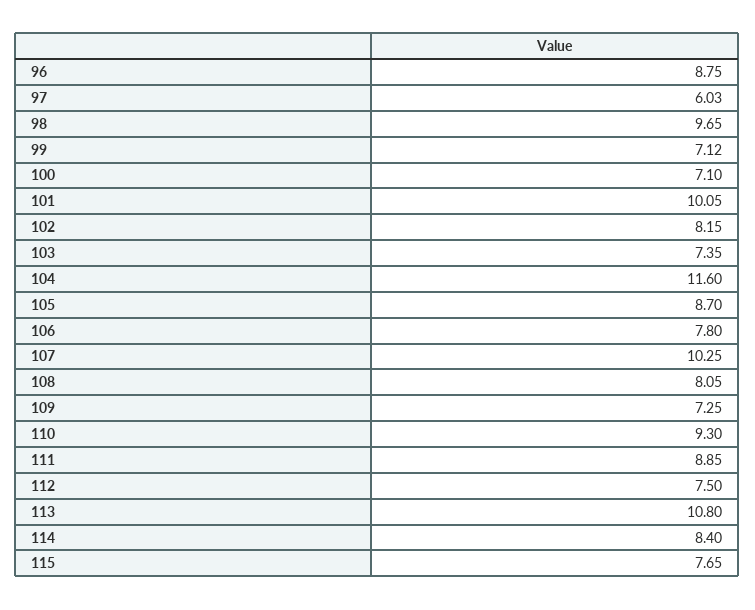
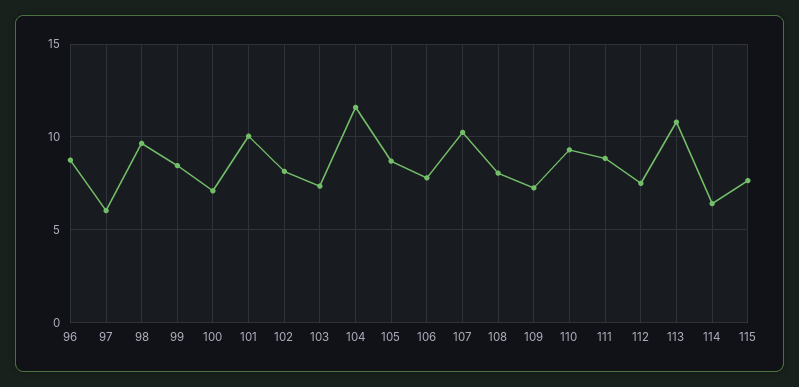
  {
    "96": 8.75,
    "97": 6.03,
    "98": 9.65,
-   "99": 7.12,
+   "99": 8.5,
    "100": 7.1,
    "101": 10.05,
    "102": 8.15,
    "103": 7.35,
    "104": 11.6,
    "105": 8.7,
    "106": 7.8,
    "107": 10.25,
    "108": 8.05,
    "109": 7.25,
    "110": 9.3,
    "111": 8.85,
    "112": 7.5,
    "113": 10.8,
-   "114": 8.4,
+   "114": 6.5,
    "115": 7.65
  }

